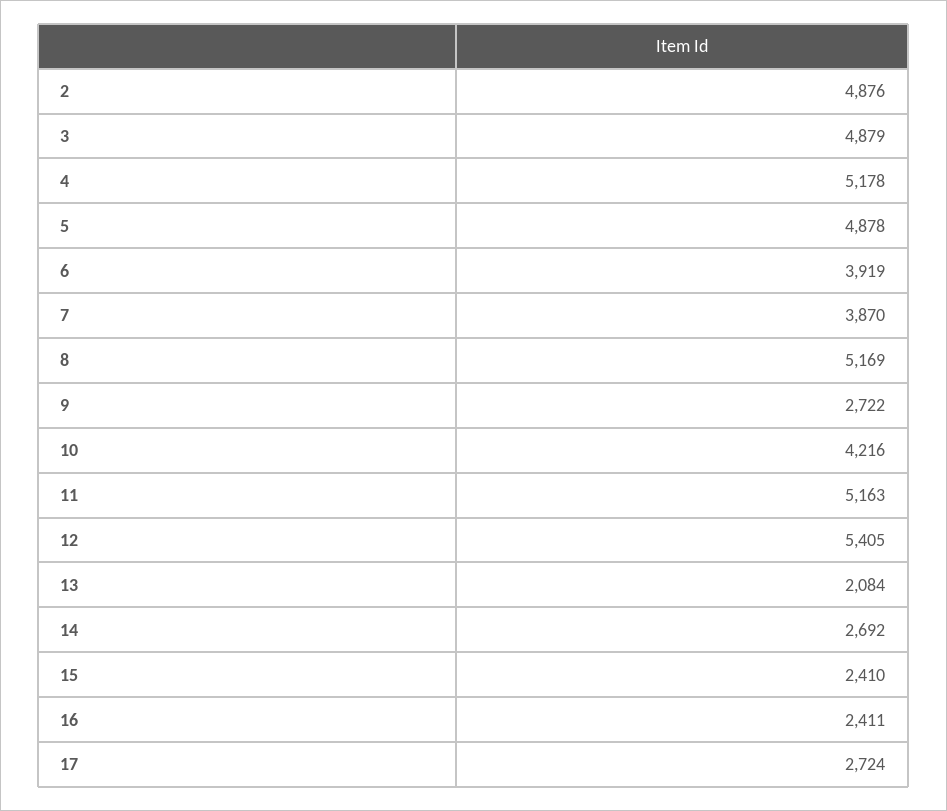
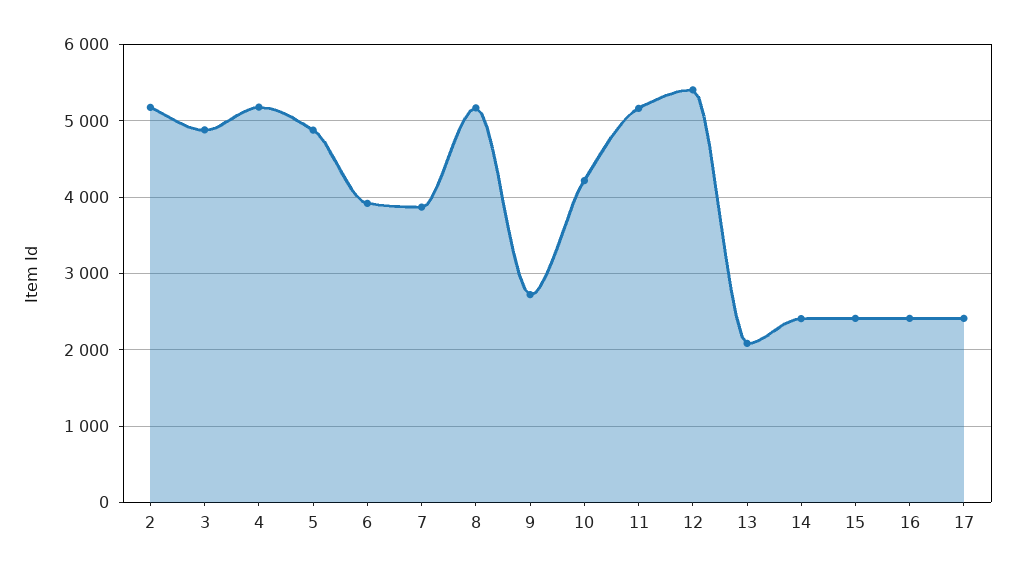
  {
-   "2": 4876,
+   "2": 5200,
    "3": 4879,
    "4": 5178,
    "5": 4878,
    "6": 3919,
    "7": 3870,
    "8": 5169,
    "9": 2722,
    "10": 4216,
    "11": 5163,
    "12": 5405,
    "13": 2084,
-   "14": 2692,
+   "14": 2400,
    "15": 2410,
    "16": 2411,
-   "17": 2724
+   "17": 2400
  }

